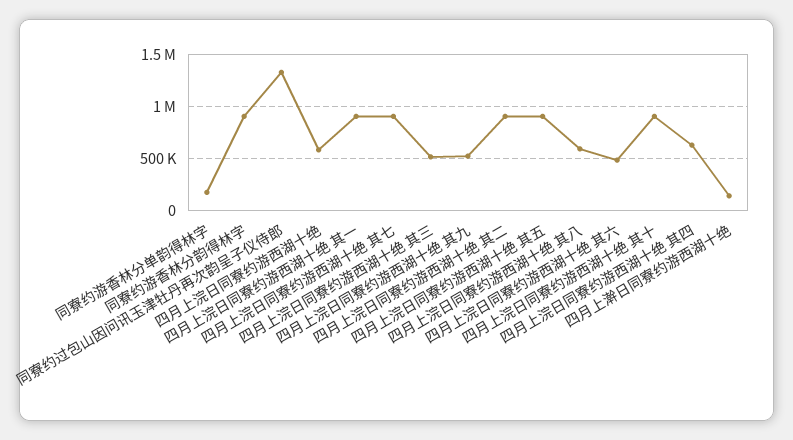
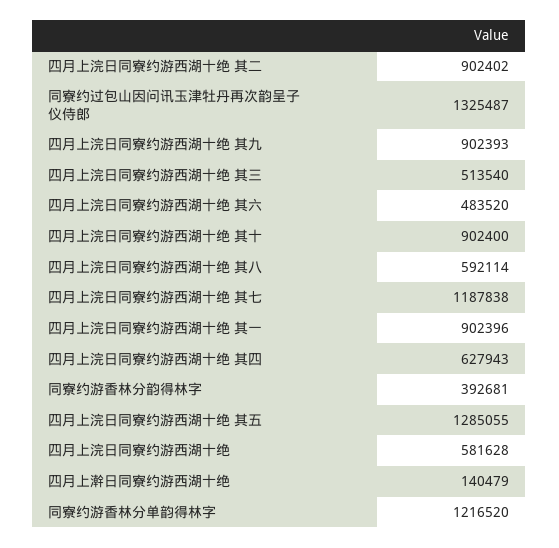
  {
-   "同寮约游香林分单韵得林字": 200000,
+   "同寮约游香林分单韵得林字": 1216520,
-   "同寮约游香林分韵得林字": 900000,
+   "同寮约游香林分韵得林字": 392681,
    "同寮约过包山因问讯玉津牡丹再次韵呈子仪侍郎": 1325487,
    "四月上浣日同寮约游西湖十绝": 581628,
    "四月上浣日同寮约游西湖十绝 其一": 902396,
-   "四月上浣日同寮约游西湖十绝 其七": 900000,
+   "四月上浣日同寮约游西湖十绝 其七": 1187838,
    "四月上浣日同寮约游西湖十绝 其三": 513540,
-   "四月上浣日同寮约游西湖十绝 其九": 500000,
+   "四月上浣日同寮约游西湖十绝 其九": 902393,
    "四月上浣日同寮约游西湖十绝 其二": 902402,
-   "四月上浣日同寮约游西湖十绝 其五": 900000,
+   "四月上浣日同寮约游西湖十绝 其五": 1285055,
    "四月上浣日同寮约游西湖十绝 其八": 592114,
    "四月上浣日同寮约游西湖十绝 其六": 483520,
    "四月上浣日同寮约游西湖十绝 其十": 902400,
    "四月上浣日同寮约游西湖十绝 其四": 627943,
    "四月上澣日同寮约游西湖十绝": 140479
  }

